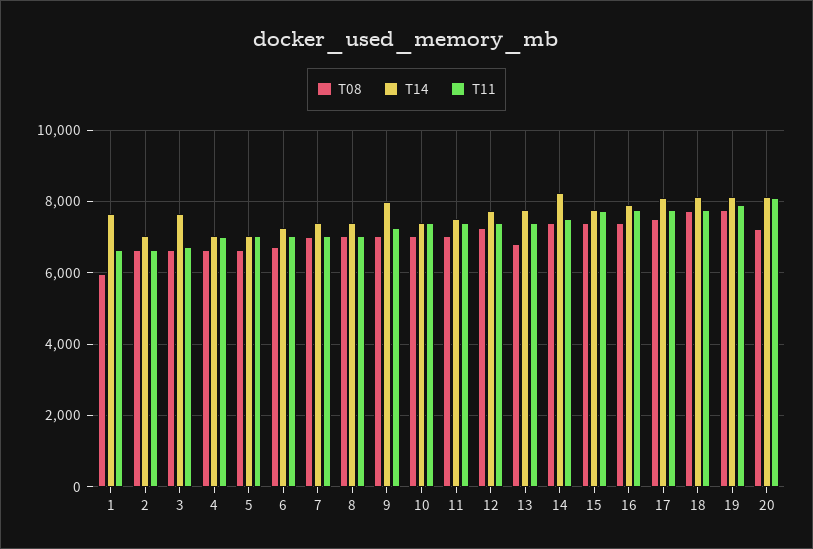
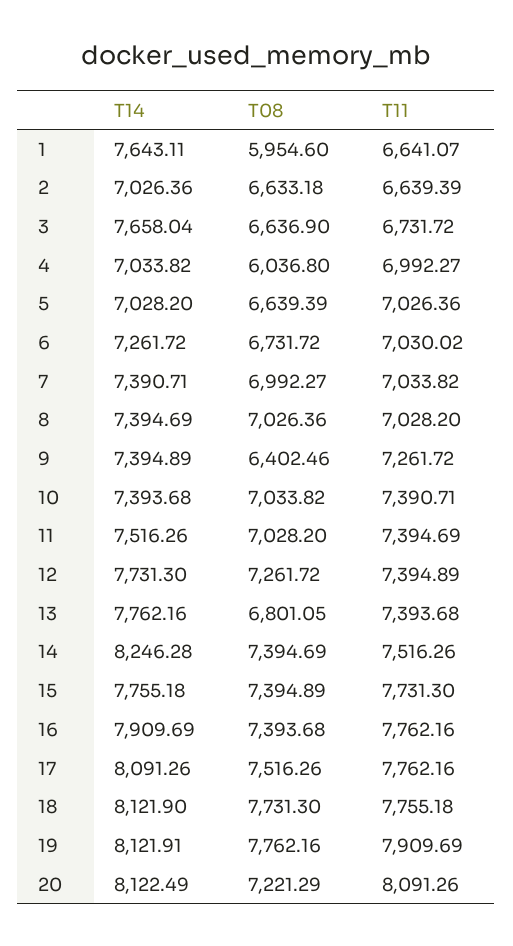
  {
    "T08": {
      "1": 5954.6,
      "2": 6633.18,
      "3": 6636.9,
-     "4": 6600,
+     "4": 6036.8,
      "5": 6639.39,
      "6": 6731.72,
      "7": 6992.27,
      "8": 7026.36,
-     "9": 7000,
+     "9": 6402.46,
      "10": 7033.82,
      "11": 7028.2,
      "12": 7261.72,
      "13": 6801.05,
      "14": 7394.69,
      "15": 7394.89,
      "16": 7393.68,
      "17": 7516.26,
      "18": 7731.3,
      "19": 7762.16,
      "20": 7221.29
    },
    "T14": {
      "1": 7643.11,
      "2": 7026.36,
      "3": 7658.04,
      "4": 7033.82,
      "5": 7028.2,
      "6": 7261.72,
      "7": 7390.71,
      "8": 7394.69,
-     "9": 8000,
+     "9": 7394.89,
      "10": 7393.68,
      "11": 7516.26,
      "12": 7731.3,
      "13": 7762.16,
      "14": 8246.28,
      "15": 7755.18,
      "16": 7909.69,
      "17": 8091.26,
      "18": 8121.9,
      "19": 8121.91,
      "20": 8122.49
    },
    "T11": {
      "1": 6641.07,
      "2": 6639.39,
      "3": 6731.72,
      "4": 6992.27,
      "5": 7026.36,
      "6": 7030.02,
      "7": 7033.82,
      "8": 7028.2,
      "9": 7261.72,
      "10": 7390.71,
      "11": 7394.69,
      "12": 7394.89,
      "13": 7393.68,
      "14": 7516.26,
      "15": 7731.3,
      "16": 7762.16,
      "17": 7762.16,
      "18": 7755.18,
      "19": 7909.69,
      "20": 8091.26
    }
  }

